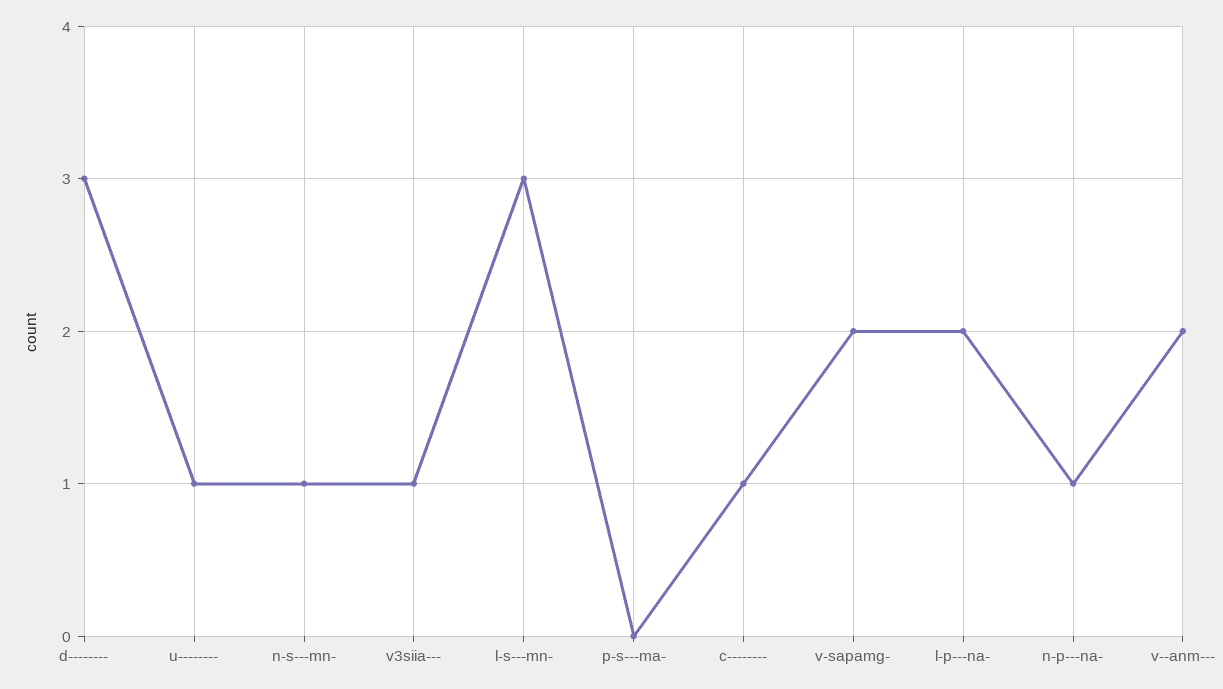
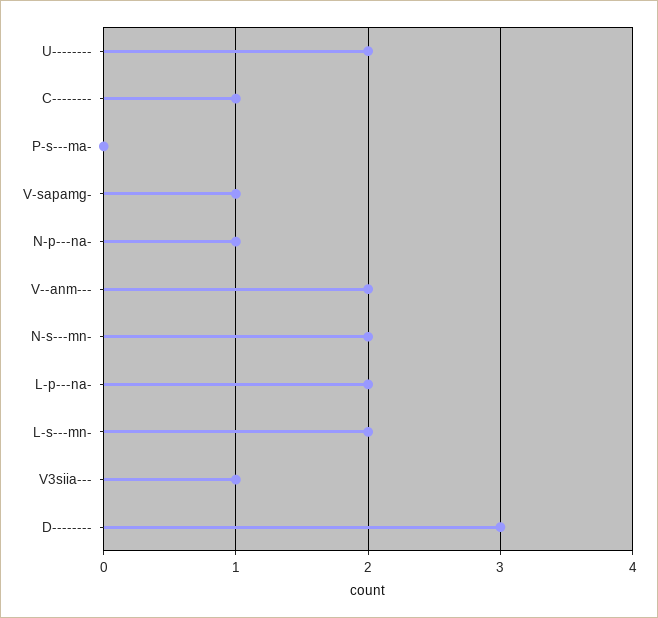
  {
    "d--------": 3,
-   "u--------": 1,
+   "u--------": 2,
-   "n-s---mn-": 1,
+   "n-s---mn-": 2,
    "v3siia---": 1,
-   "l-s---mn-": 3,
+   "l-s---mn-": 2,
    "p-s---ma-": 0,
    "c--------": 1,
-   "v-sapamg-": 2,
+   "v-sapamg-": 1,
    "l-p---na-": 2,
    "n-p---na-": 1,
    "v--anm---": 2
  }

